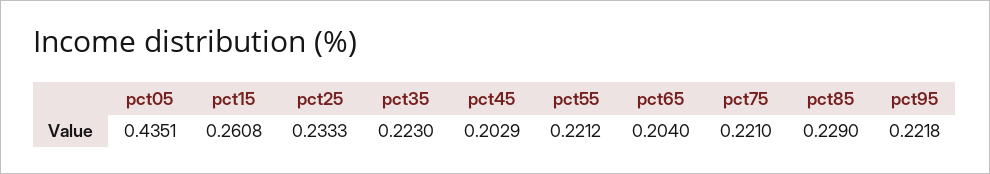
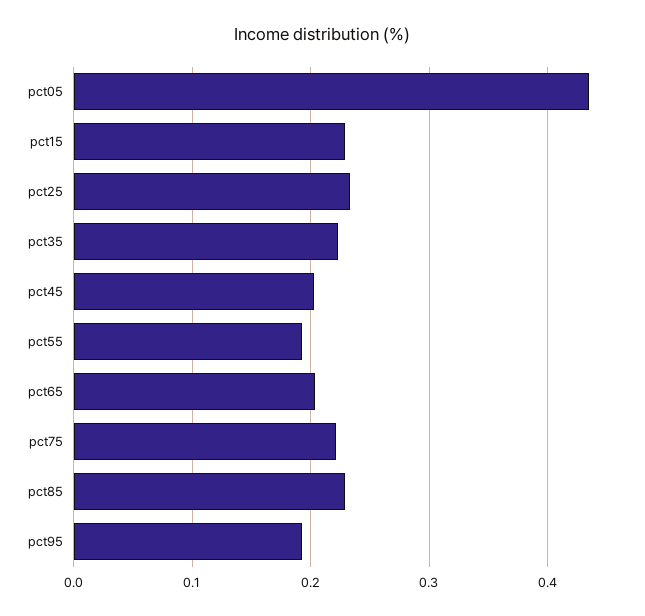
  {
    "pct05": 0.4351,
-   "pct15": 0.2608,
+   "pct15": 0.23,
    "pct25": 0.2333,
    "pct35": 0.223,
    "pct45": 0.2029,
-   "pct55": 0.2212,
+   "pct55": 0.19,
    "pct65": 0.204,
    "pct75": 0.221,
    "pct85": 0.229,
-   "pct95": 0.2218
+   "pct95": 0.19
  }

